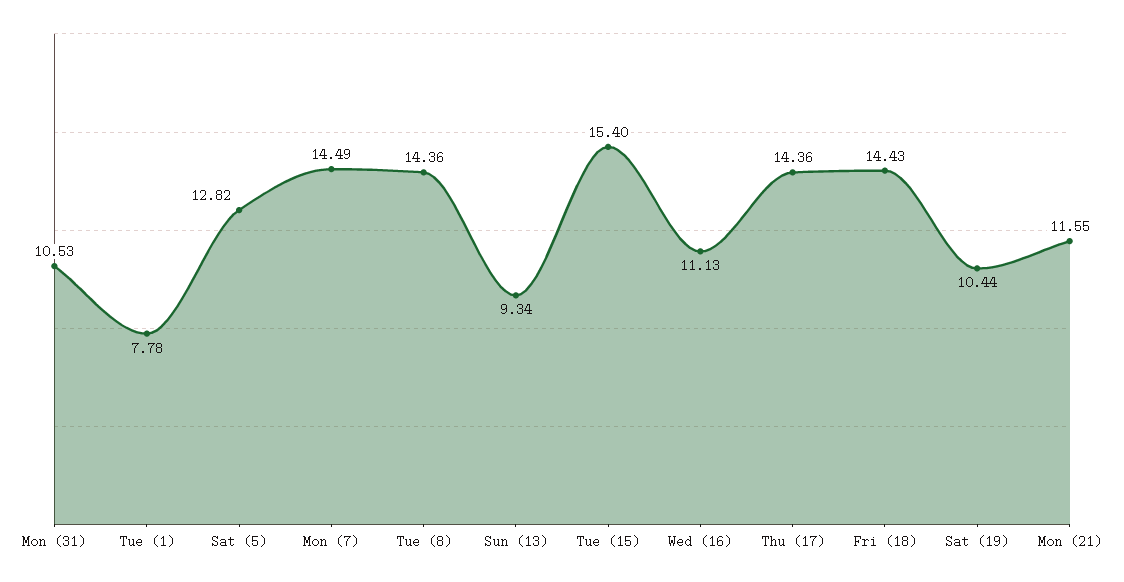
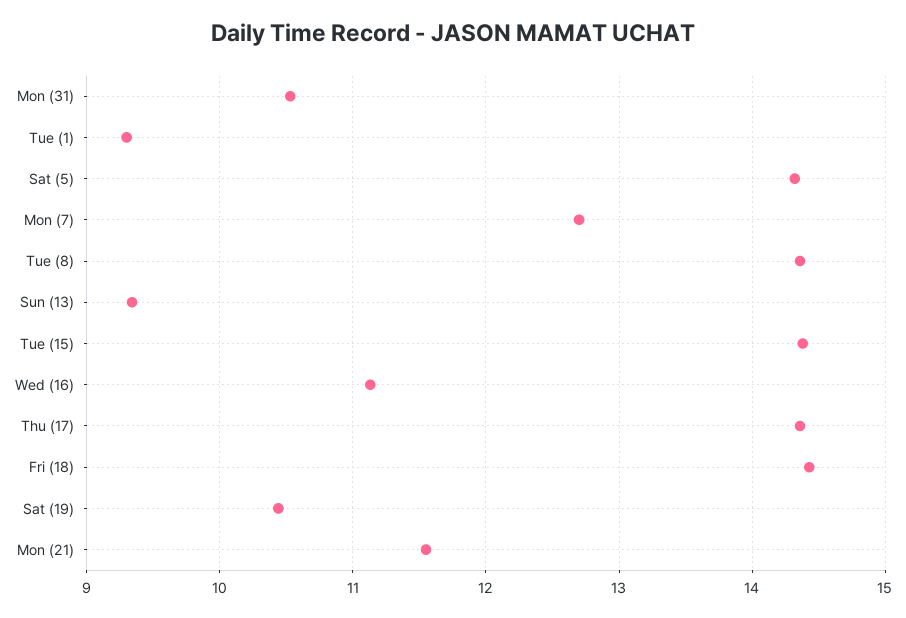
  {
    "Mon (31)": 10.53,
-   "Tue (1)": 7.78,
+   "Tue (1)": 9.3,
-   "Sat (5)": 12.82,
+   "Sat (5)": 14.3,
-   "Mon (7)": 14.49,
+   "Mon (7)": 12.7,
    "Tue (8)": 14.36,
    "Sun (13)": 9.34,
-   "Tue (15)": 15.4,
+   "Tue (15)": 14.4,
    "Wed (16)": 11.13,
    "Thu (17)": 14.36,
    "Fri (18)": 14.43,
    "Sat (19)": 10.44,
    "Mon (21)": 11.55
  }

